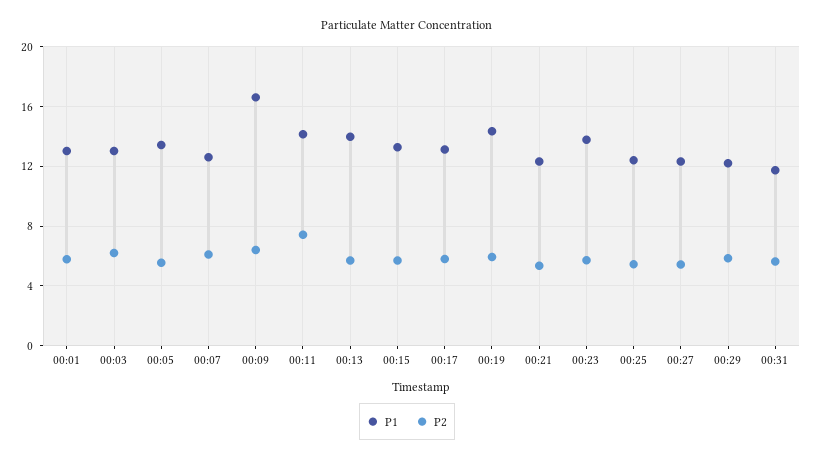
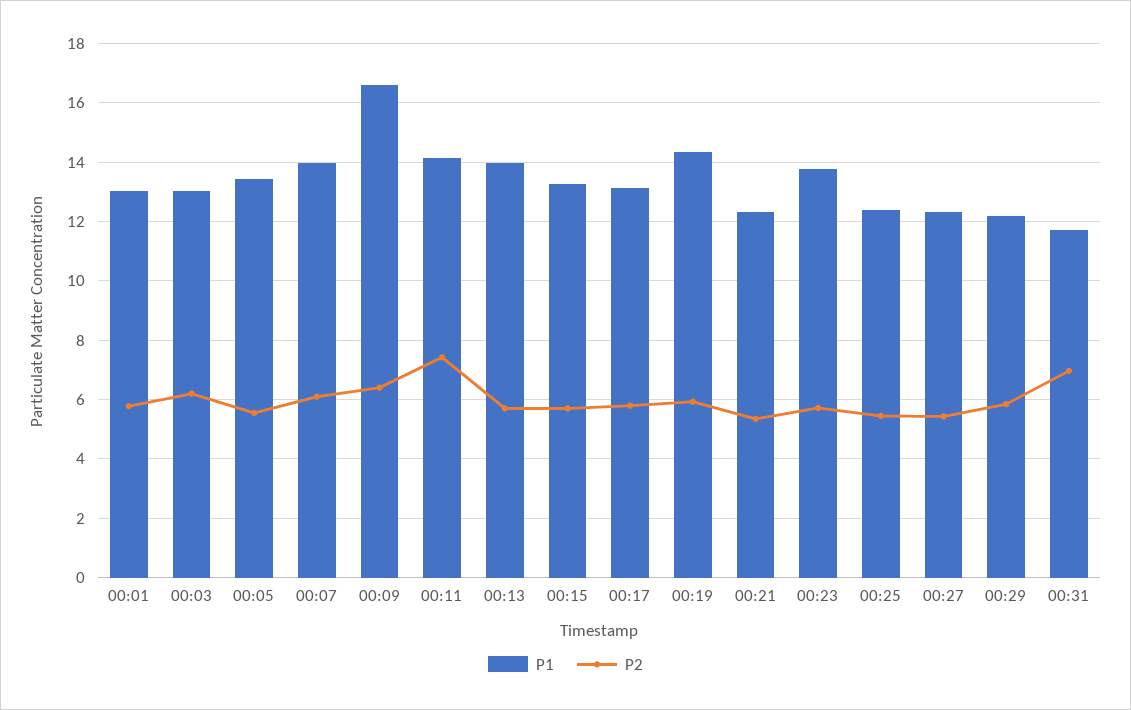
  {
    "P1": {
      "00:01": 13,
      "00:03": 13,
      "00:05": 13.5,
-     "00:07": 12.5,
+     "00:07": 14,
      "00:09": 16.5,
      "00:11": 14.25,
      "00:13": 14,
      "00:15": 13.25,
      "00:17": 13.25,
      "00:19": 14.25,
      "00:21": 12.25,
      "00:23": 13.75,
      "00:25": 12.5,
      "00:27": 12.25,
      "00:29": 12.25,
      "00:31": 11.75
    },
    "P2": {
      "00:01": 5.75,
      "00:03": 6.25,
      "00:05": 5.5,
      "00:07": 6,
      "00:09": 6.5,
      "00:11": 7.5,
      "00:13": 5.75,
      "00:15": 5.75,
      "00:17": 5.75,
      "00:19": 6,
      "00:21": 5.25,
      "00:23": 5.75,
      "00:25": 5.5,
      "00:27": 5.5,
      "00:29": 5.75,
-     "00:31": 5.5
+     "00:31": 7
    }
  }

